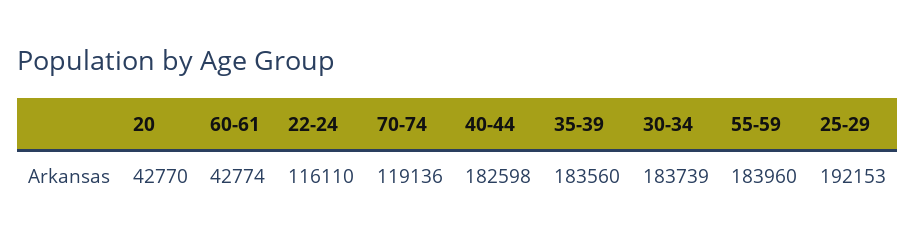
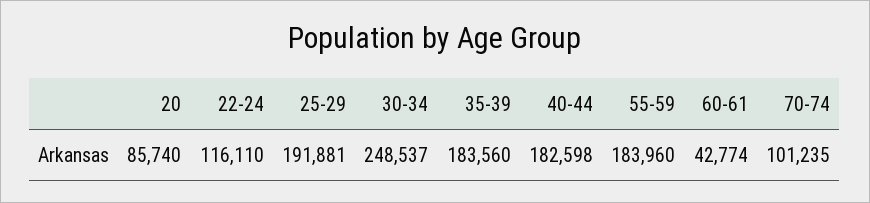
  {
-   "20": 42770,
+   "20": 85740,
    "60-61": 42774,
    "22-24": 116110,
-   "70-74": 119136,
+   "70-74": 101235,
    "40-44": 182598,
    "35-39": 183560,
-   "30-34": 183739,
+   "30-34": 248537,
    "55-59": 183960,
-   "25-29": 192153
+   "25-29": 191881
  }

